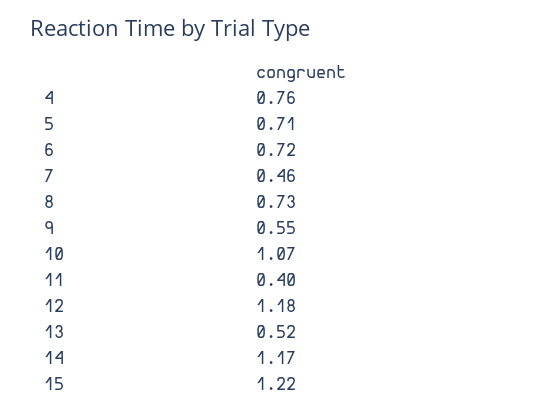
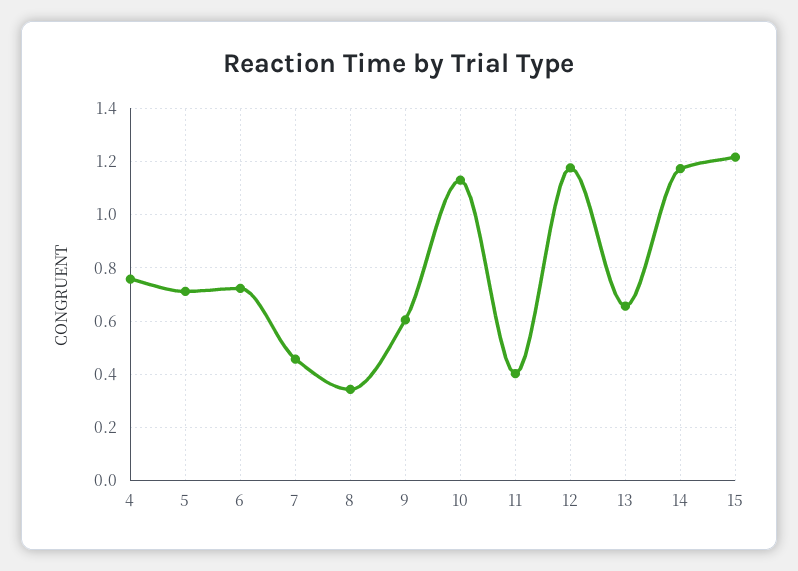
  {
    "4": 0.76,
    "5": 0.71,
    "6": 0.72,
    "7": 0.46,
-   "8": 0.73,
+   "8": 0.35,
-   "9": 0.55,
+   "9": 0.6,
-   "10": 1.07,
+   "10": 1.125,
    "11": 0.4,
    "12": 1.18,
-   "13": 0.52,
+   "13": 0.65,
    "14": 1.17,
    "15": 1.22
  }

